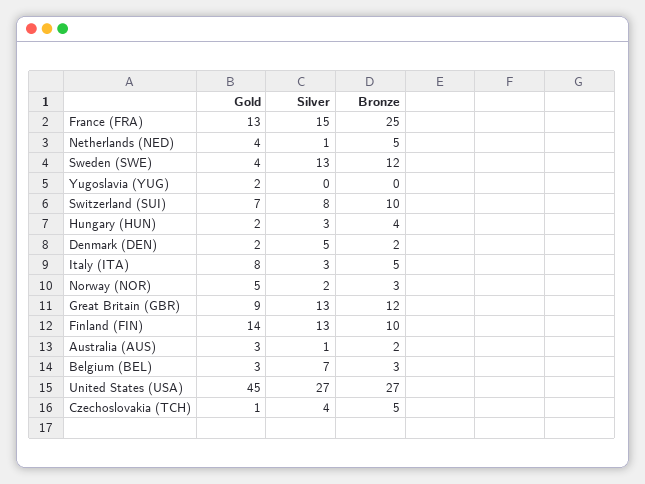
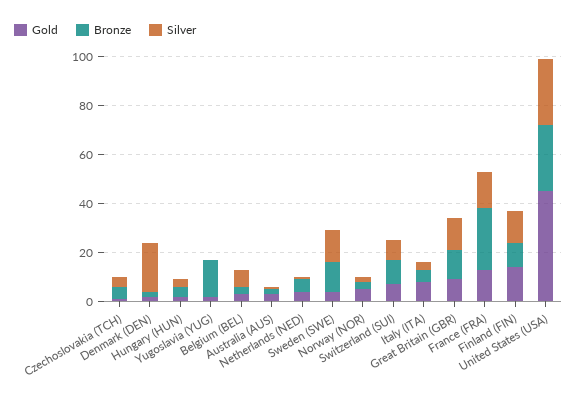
  {
    "Gold": {
      "France (FRA)": 13,
      "Netherlands (NED)": 4,
      "Sweden (SWE)": 4,
      "Yugoslavia (YUG)": 2,
      "Switzerland (SUI)": 7,
      "Hungary (HUN)": 2,
      "Denmark (DEN)": 2,
      "Italy (ITA)": 8,
      "Norway (NOR)": 5,
      "Great Britain (GBR)": 9,
      "Finland (FIN)": 14,
      "Australia (AUS)": 3,
      "Belgium (BEL)": 3,
      "United States (USA)": 45,
      "Czechoslovakia (TCH)": 1
    },
    "Silver": {
      "France (FRA)": 15,
      "Netherlands (NED)": 1,
      "Sweden (SWE)": 13,
      "Yugoslavia (YUG)": 0,
      "Switzerland (SUI)": 8,
      "Hungary (HUN)": 3,
-     "Denmark (DEN)": 5,
+     "Denmark (DEN)": 20,
      "Italy (ITA)": 3,
      "Norway (NOR)": 2,
      "Great Britain (GBR)": 13,
      "Finland (FIN)": 13,
      "Australia (AUS)": 1,
      "Belgium (BEL)": 7,
      "United States (USA)": 27,
      "Czechoslovakia (TCH)": 4
    },
    "Bronze": {
      "France (FRA)": 25,
      "Netherlands (NED)": 5,
      "Sweden (SWE)": 12,
-     "Yugoslavia (YUG)": 0,
+     "Yugoslavia (YUG)": 15,
      "Switzerland (SUI)": 10,
      "Hungary (HUN)": 4,
      "Denmark (DEN)": 2,
      "Italy (ITA)": 5,
      "Norway (NOR)": 3,
      "Great Britain (GBR)": 12,
      "Finland (FIN)": 10,
      "Australia (AUS)": 2,
      "Belgium (BEL)": 3,
      "United States (USA)": 27,
      "Czechoslovakia (TCH)": 5
    }
  }

